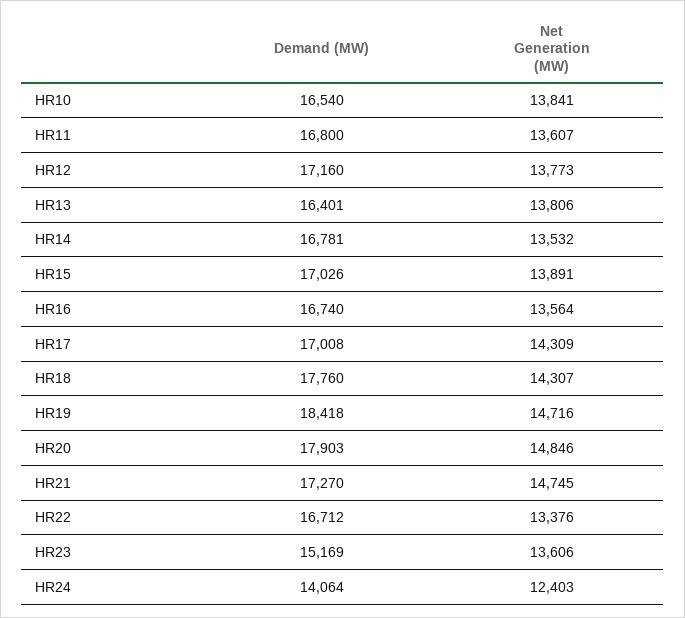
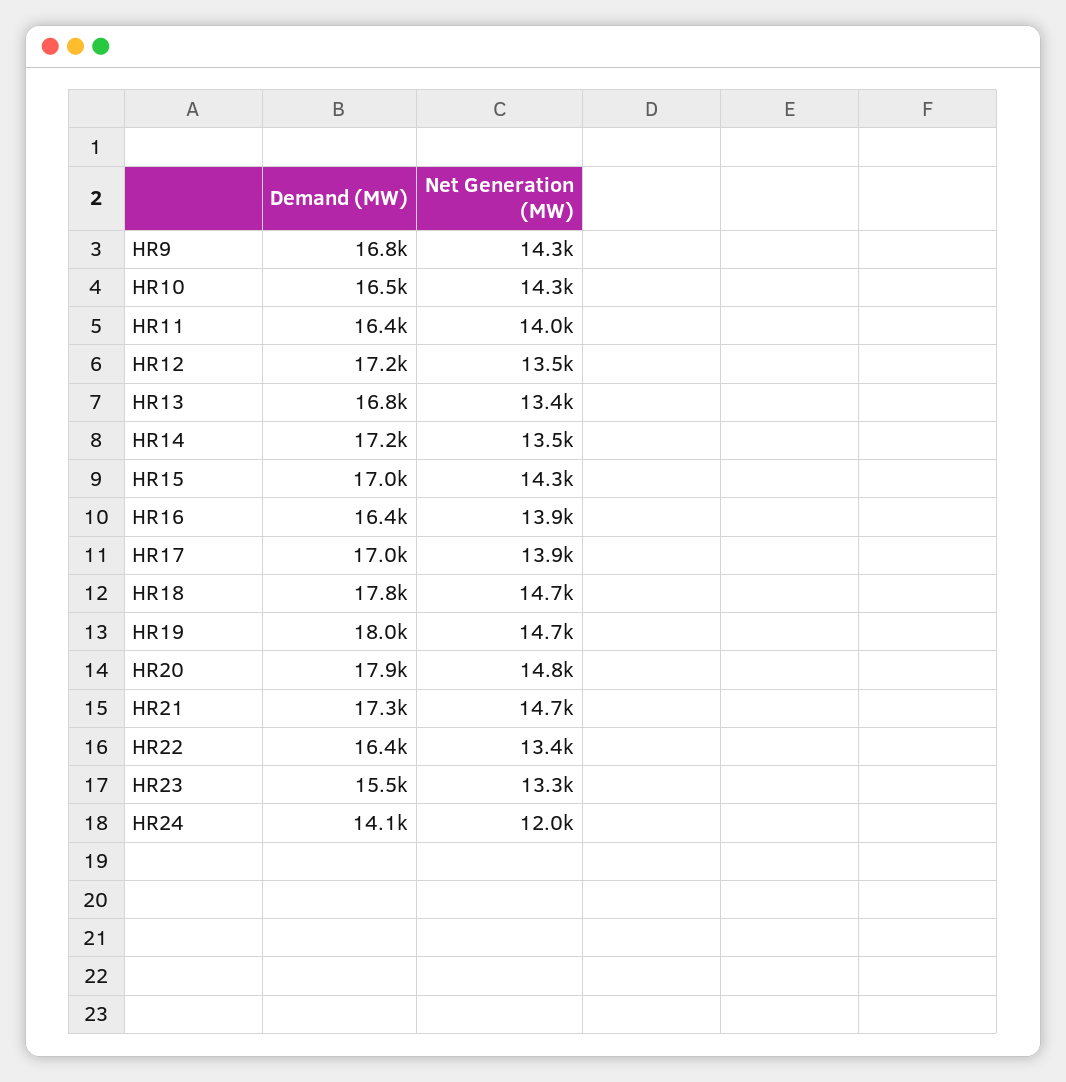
  {
    "Demand (MW)": {
      "HR10": 16540,
-     "HR11": 16800,
+     "HR11": 16400,
      "HR12": 17160,
-     "HR13": 16401,
+     "HR13": 16800,
-     "HR14": 16781,
+     "HR14": 17200,
      "HR15": 17026,
-     "HR16": 16740,
+     "HR16": 16400,
      "HR17": 17008,
      "HR18": 17760,
-     "HR19": 18418,
+     "HR19": 18000,
      "HR20": 17903,
      "HR21": 17270,
-     "HR22": 16712,
+     "HR22": 16400,
-     "HR23": 15169,
+     "HR23": 15500,
-     "HR24": 14064
+     "HR24": 14064,
+     "HR9": 16800
    },
    "Net Generation (MW)": {
-     "HR10": 13841,
+     "HR10": 14300,
-     "HR11": 13607,
+     "HR11": 14000,
-     "HR12": 13773,
+     "HR12": 13500,
-     "HR13": 13806,
+     "HR13": 13400,
      "HR14": 13532,
-     "HR15": 13891,
+     "HR15": 14300,
-     "HR16": 13564,
+     "HR16": 13900,
-     "HR17": 14309,
+     "HR17": 13900,
-     "HR18": 14307,
+     "HR18": 14700,
      "HR19": 14716,
      "HR20": 14846,
      "HR21": 14745,
      "HR22": 13376,
-     "HR23": 13606,
+     "HR23": 13300,
-     "HR24": 12403
+     "HR24": 12000,
+     "HR9": 14300
    }
  }

